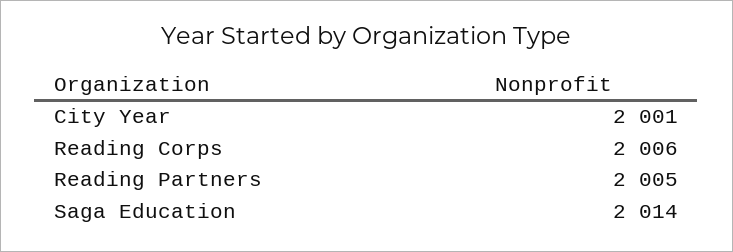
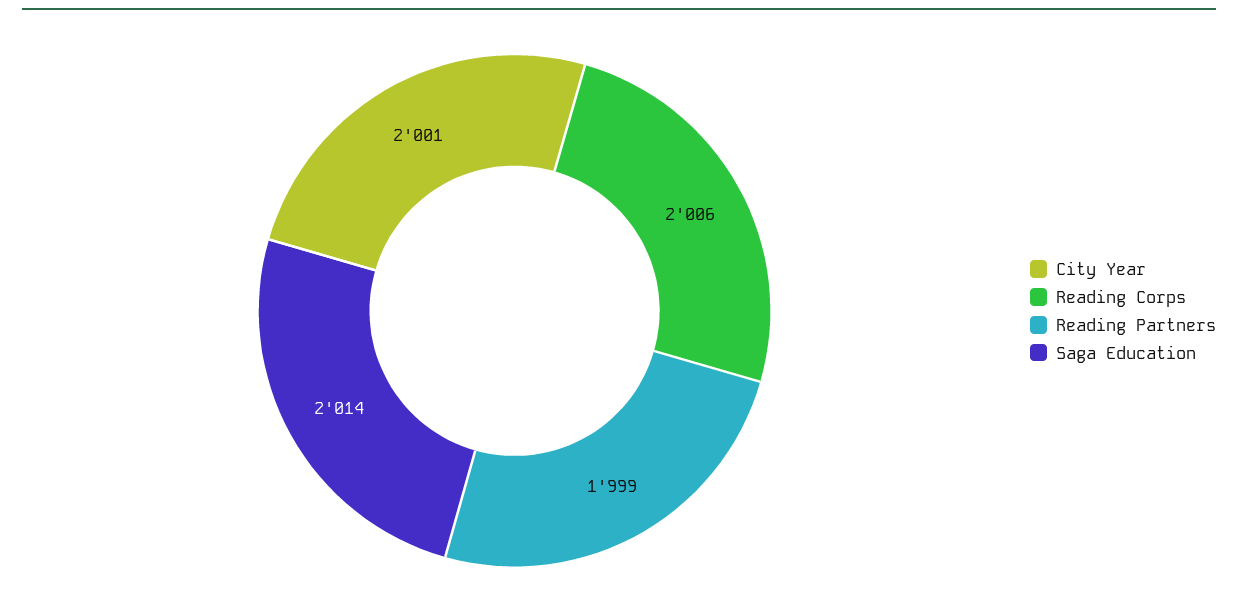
  {
    "City Year": 2001,
    "Reading Corps": 2006,
-   "Reading Partners": 2005,
+   "Reading Partners": 1999,
    "Saga Education": 2014
  }

